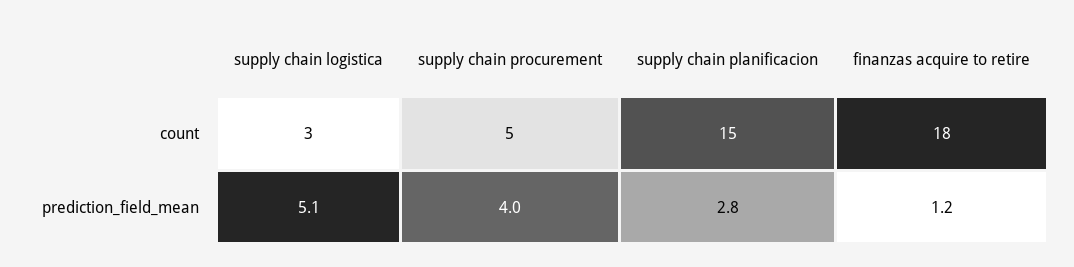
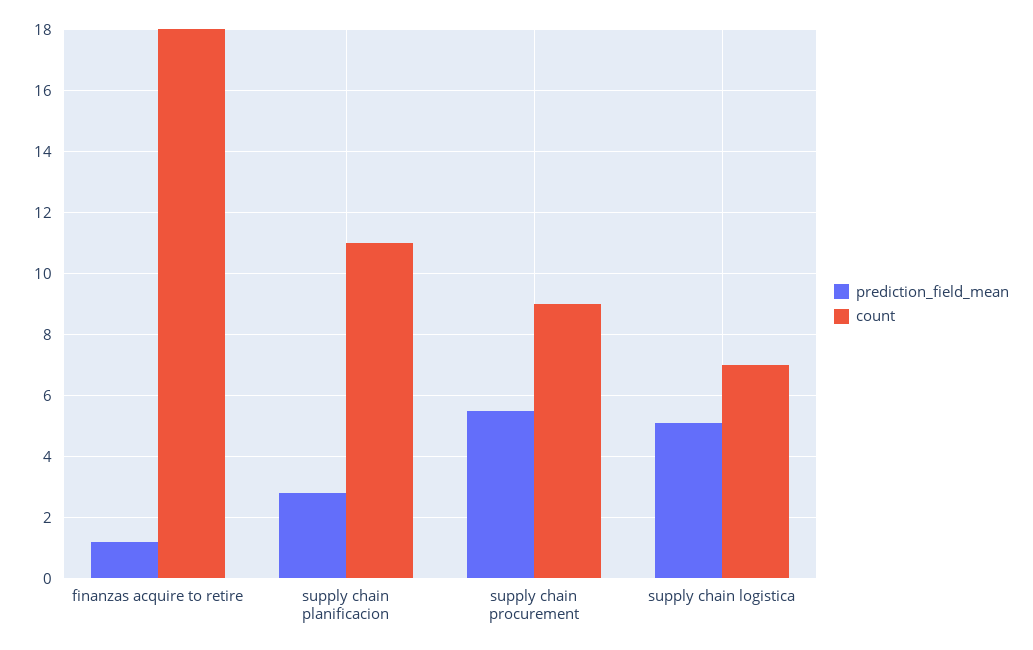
  {
    "count": {
-     "supply chain logistica": 3,
+     "supply chain logistica": 7,
-     "supply chain procurement": 5,
+     "supply chain procurement": 9,
-     "supply chain planificacion": 15,
+     "supply chain planificacion": 11,
      "finanzas acquire to retire": 18
    },
    "prediction_field_mean": {
      "supply chain logistica": 5.1,
-     "supply chain procurement": 4,
+     "supply chain procurement": 5.5,
      "supply chain planificacion": 2.8,
      "finanzas acquire to retire": 1.2
    }
  }

